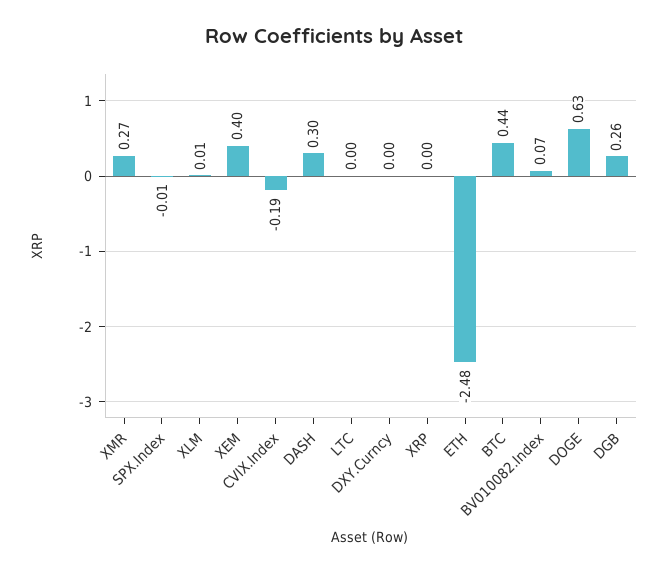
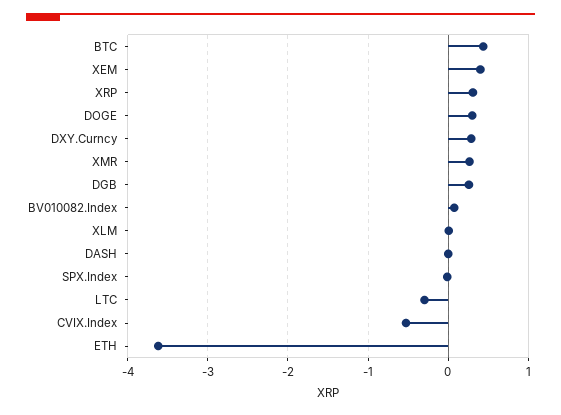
  {
    "XMR": 0.27,
    "SPX.Index": -0.01,
    "XLM": 0.01,
    "XEM": 0.4,
-   "CVIX.Index": -0.19,
+   "CVIX.Index": -0.5,
-   "DASH": 0.3,
+   "DASH": 0,
-   "LTC": 0,
+   "LTC": -0.3,
-   "DXY.Curncy": 0,
+   "DXY.Curncy": 0.3,
-   "XRP": 0,
+   "XRP": 0.3,
-   "ETH": -2.48,
+   "ETH": -3.6,
    "BTC": 0.44,
    "BV010082.Index": 0.07,
-   "DOGE": 0.63,
+   "DOGE": 0.3,
    "DGB": 0.26
  }

